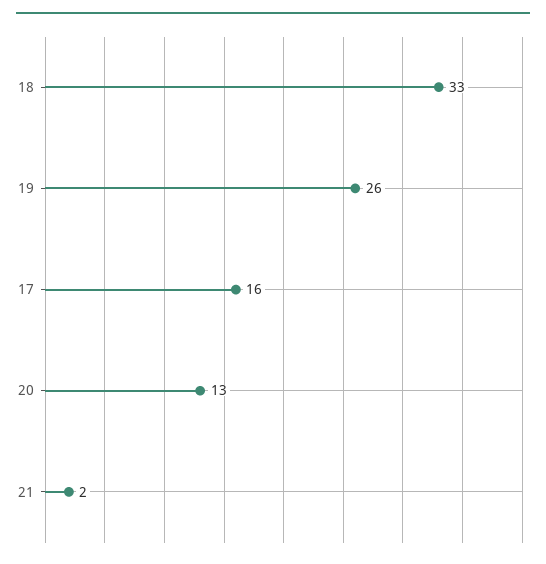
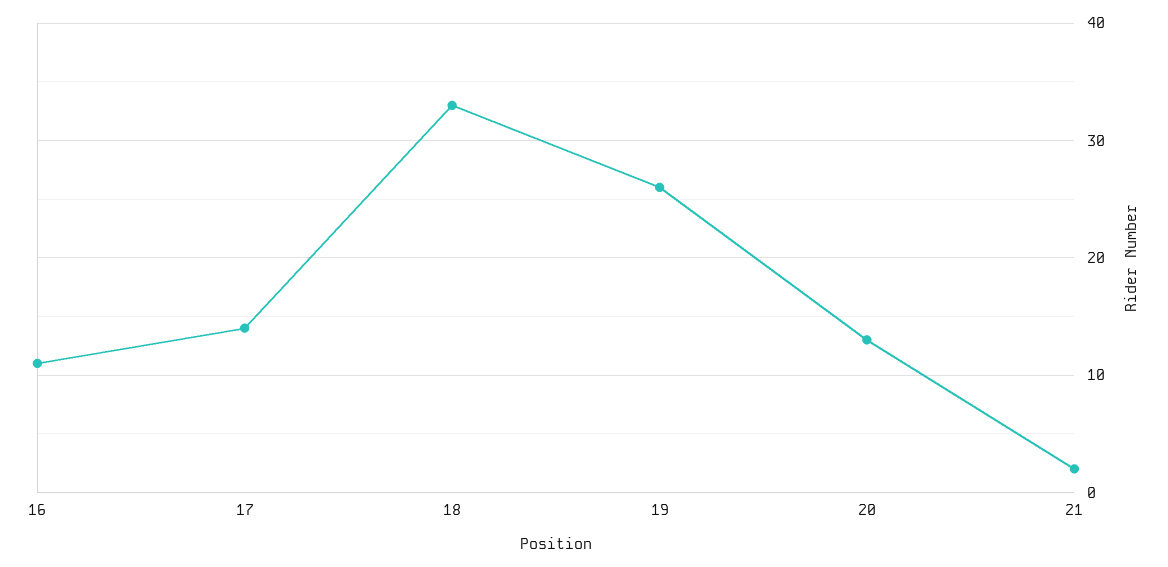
  {
    "18": 33,
    "19": 26,
-   "17": 16,
+   "17": 14,
    "20": 13,
-   "21": 2
+   "21": 2,
+   "16": 11
  }

